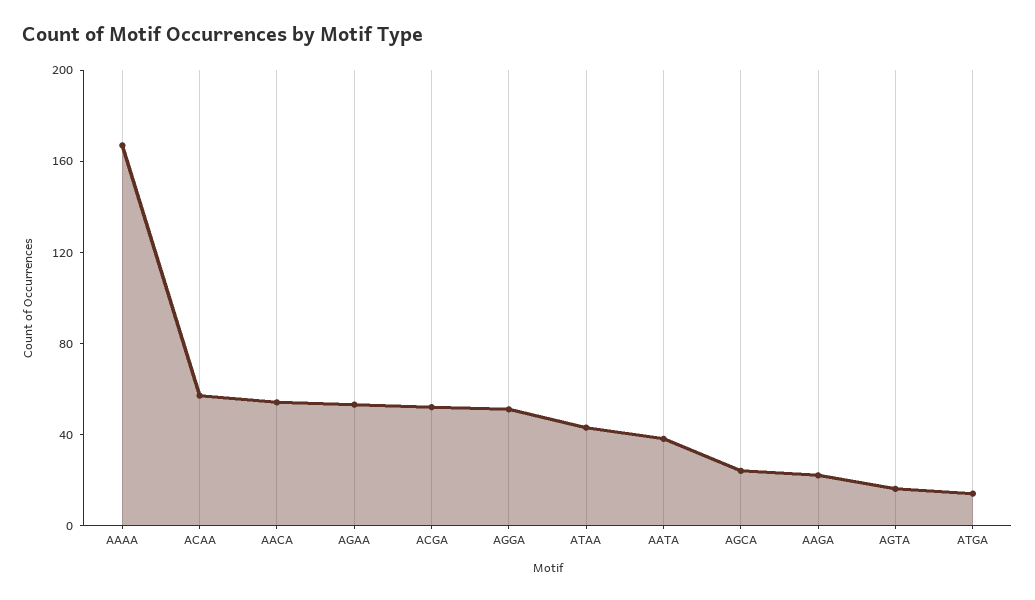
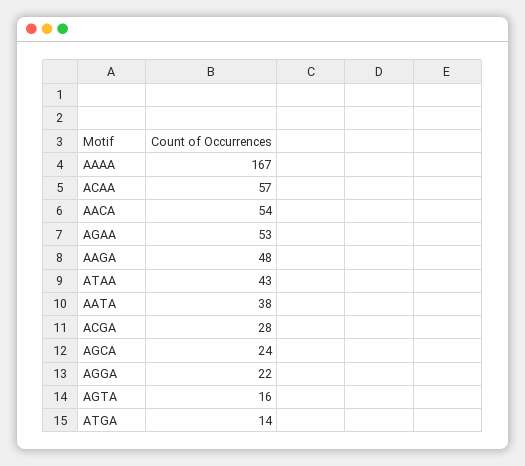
  {
    "AAAA": 167,
    "ACAA": 57,
    "AACA": 54,
    "AGAA": 53,
-   "ACGA": 50,
+   "ACGA": 28,
-   "AGGA": 50,
+   "AGGA": 22,
    "ATAA": 43,
    "AATA": 38,
    "AGCA": 24,
-   "AAGA": 20,
+   "AAGA": 48,
    "AGTA": 16,
    "ATGA": 14
  }

